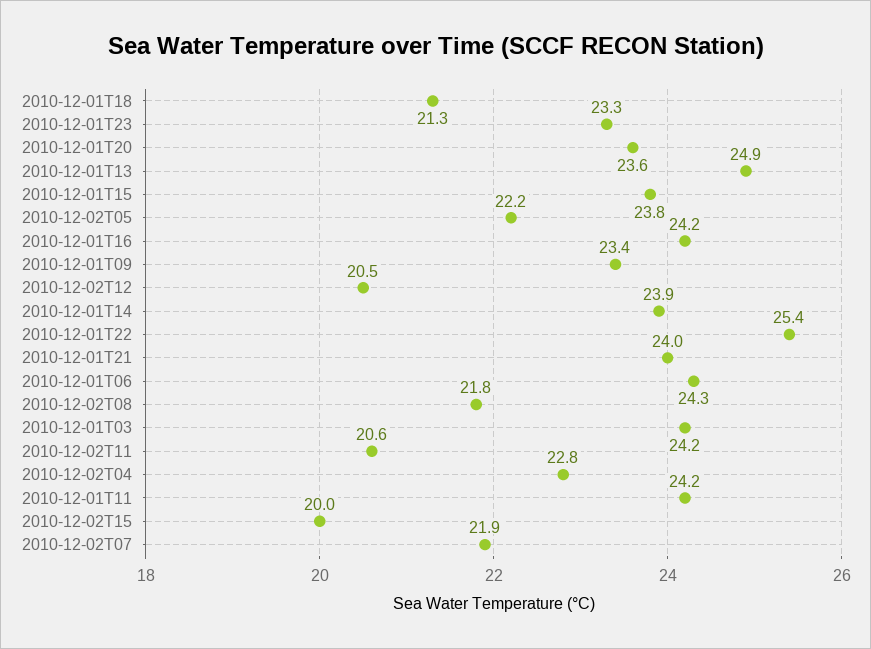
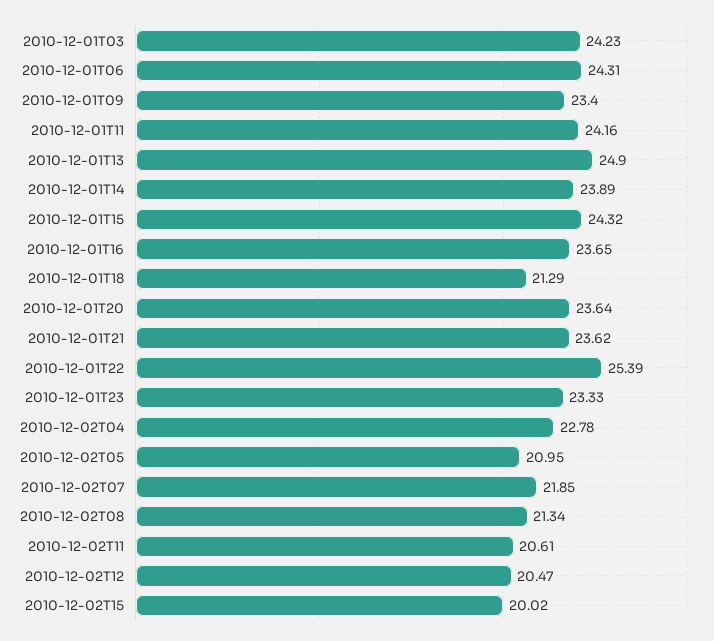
  {
    "2010-12-01T18": 21.29,
    "2010-12-01T23": 23.33,
    "2010-12-01T20": 23.64,
    "2010-12-01T13": 24.9,
-   "2010-12-01T15": 23.8,
+   "2010-12-01T15": 24.32,
-   "2010-12-02T05": 22.2,
+   "2010-12-02T05": 20.95,
-   "2010-12-01T16": 24.2,
+   "2010-12-01T16": 23.65,
    "2010-12-01T09": 23.4,
    "2010-12-02T12": 20.47,
    "2010-12-01T14": 23.89,
    "2010-12-01T22": 25.39,
-   "2010-12-01T21": 24,
+   "2010-12-01T21": 23.62,
    "2010-12-01T06": 24.31,
-   "2010-12-02T08": 21.8,
+   "2010-12-02T08": 21.34,
    "2010-12-01T03": 24.23,
    "2010-12-02T11": 20.61,
    "2010-12-02T04": 22.78,
    "2010-12-01T11": 24.16,
    "2010-12-02T15": 20.02,
    "2010-12-02T07": 21.85
  }

